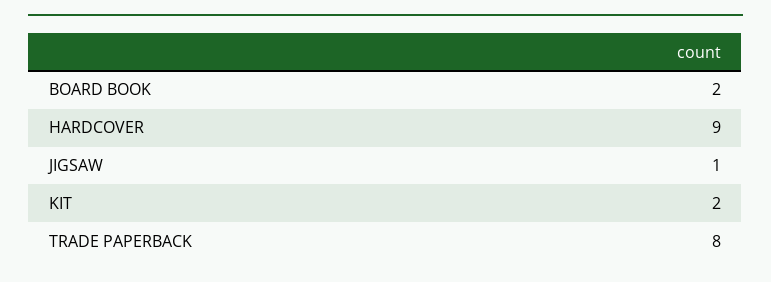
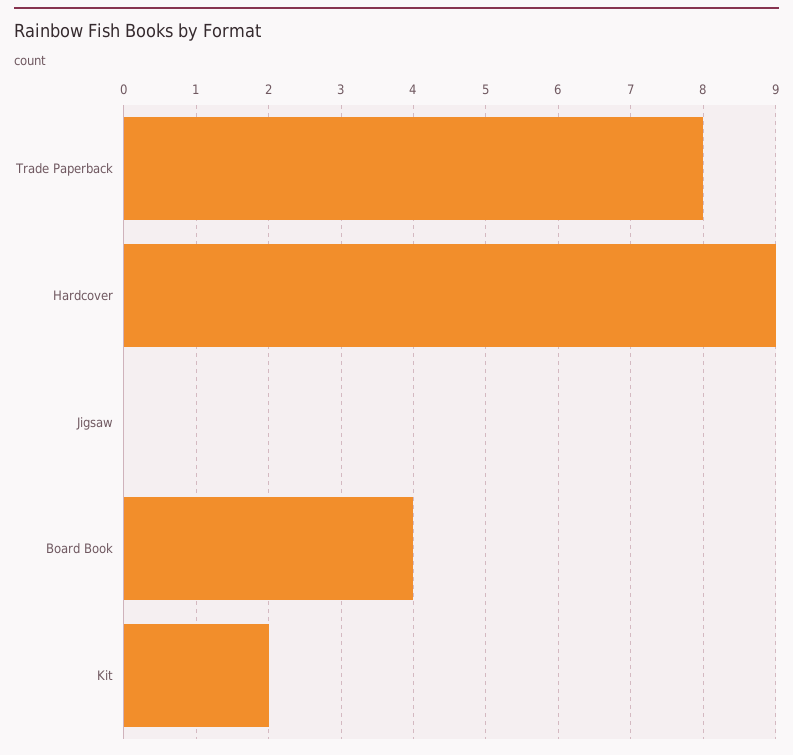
  {
-   "BOARD BOOK": 2,
+   "BOARD BOOK": 4,
    "HARDCOVER": 9,
-   "JIGSAW": 1,
+   "JIGSAW": 0,
    "KIT": 2,
    "TRADE PAPERBACK": 8
  }

